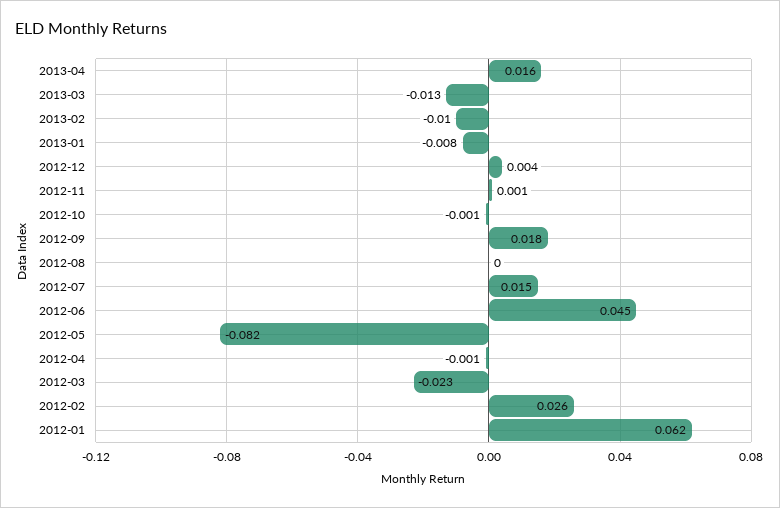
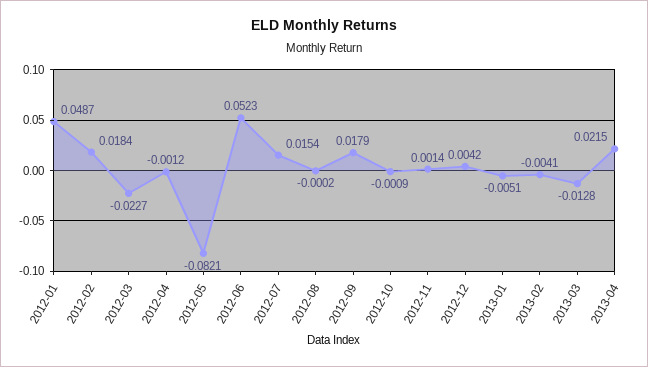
  {
-   "2013-04": 0.016,
+   "2013-04": 0.0215,
    "2013-03": -0.0128,
-   "2013-02": -0.01,
+   "2013-02": -0.0041,
-   "2013-01": -0.008,
+   "2013-01": -0.0051,
    "2012-12": 0.0042,
    "2012-11": 0.0014,
    "2012-10": -0.0009,
    "2012-09": 0.0179,
    "2012-08": -0.0002,
    "2012-07": 0.0154,
-   "2012-06": 0.045,
+   "2012-06": 0.0523,
    "2012-05": -0.0821,
    "2012-04": -0.0012,
    "2012-03": -0.0227,
-   "2012-02": 0.026,
+   "2012-02": 0.0184,
-   "2012-01": 0.062
+   "2012-01": 0.0487
  }

